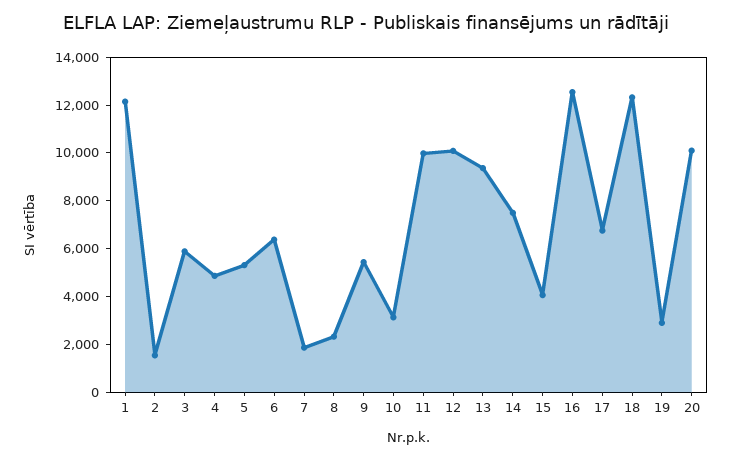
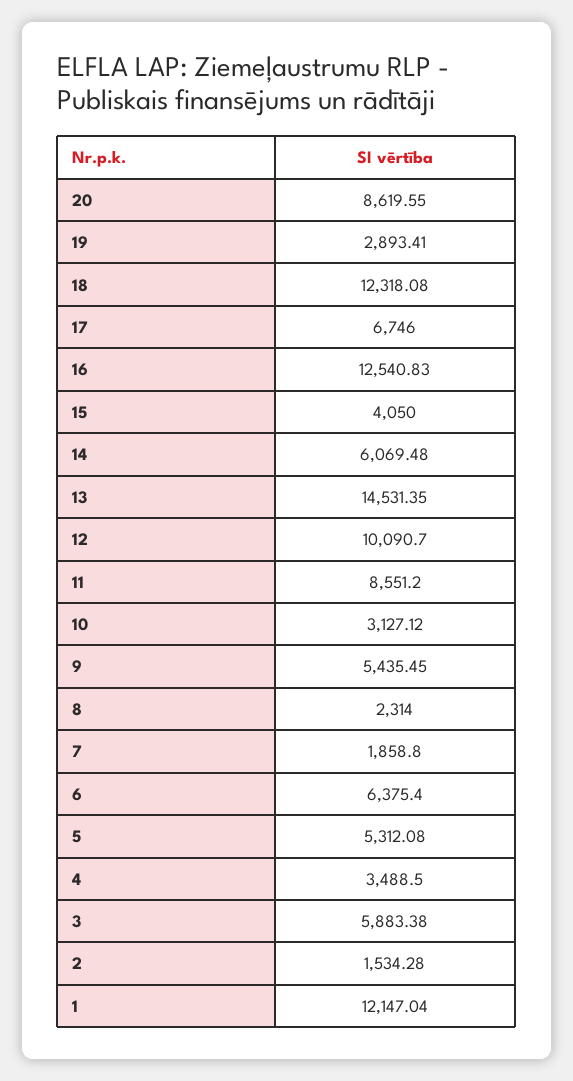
  {
    "1": 12147.04,
    "2": 1534.28,
    "3": 5883.38,
-   "4": 5000,
+   "4": 3488.5,
    "5": 5312.08,
    "6": 6375.4,
    "7": 1858.8,
    "8": 2314,
    "9": 5435.45,
    "10": 3127.12,
-   "11": 10000,
+   "11": 8551.2,
    "12": 10090.7,
-   "13": 9500,
+   "13": 14531.35,
-   "14": 7500,
+   "14": 6069.48,
    "15": 4050,
    "16": 12540.83,
    "17": 6746,
    "18": 12318.08,
    "19": 2893.41,
-   "20": 10000
+   "20": 8619.55
  }

